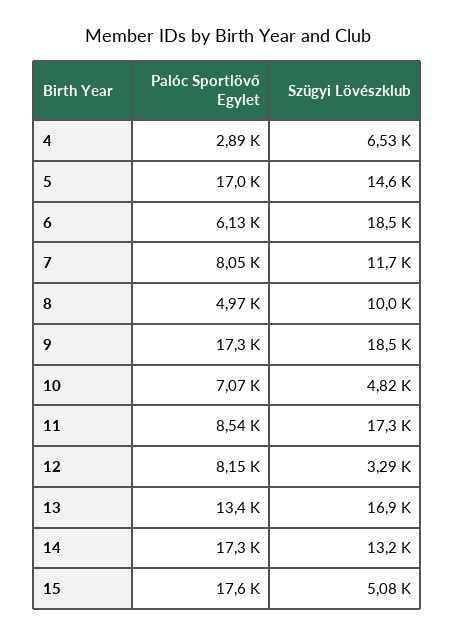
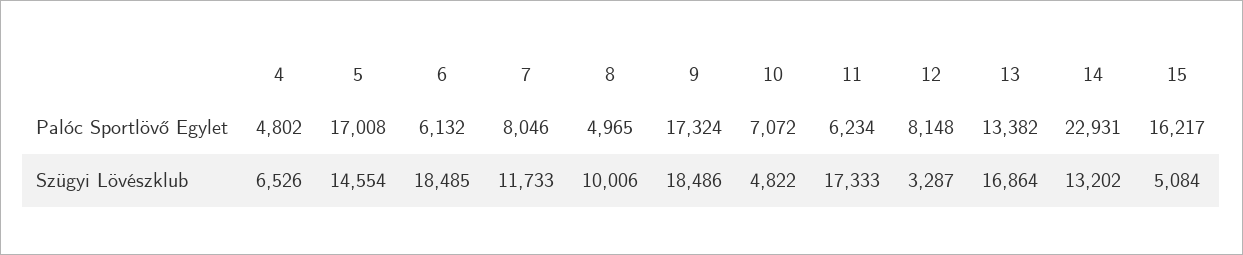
  {
    "Palóc Sportlövő Egylet": {
-     "4": 2890,
+     "4": 4802,
      "5": 17008,
      "6": 6132,
      "7": 8046,
      "8": 4965,
      "9": 17324,
      "10": 7072,
-     "11": 8540,
+     "11": 6234,
      "12": 8148,
      "13": 13382,
-     "14": 17300,
+     "14": 22931,
-     "15": 17600
+     "15": 16217
    },
    "Szügyi Lövészklub": {
      "4": 6526,
      "5": 14554,
      "6": 18485,
      "7": 11733,
      "8": 10006,
      "9": 18486,
      "10": 4822,
      "11": 17333,
      "12": 3287,
      "13": 16864,
      "14": 13202,
      "15": 5084
    }
  }

